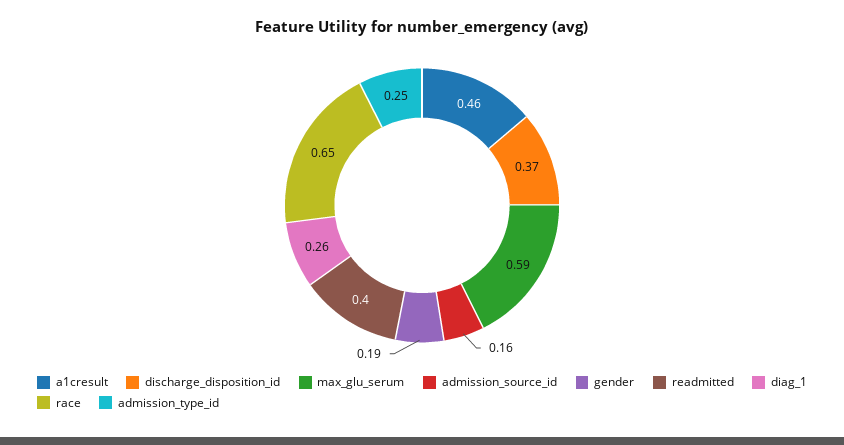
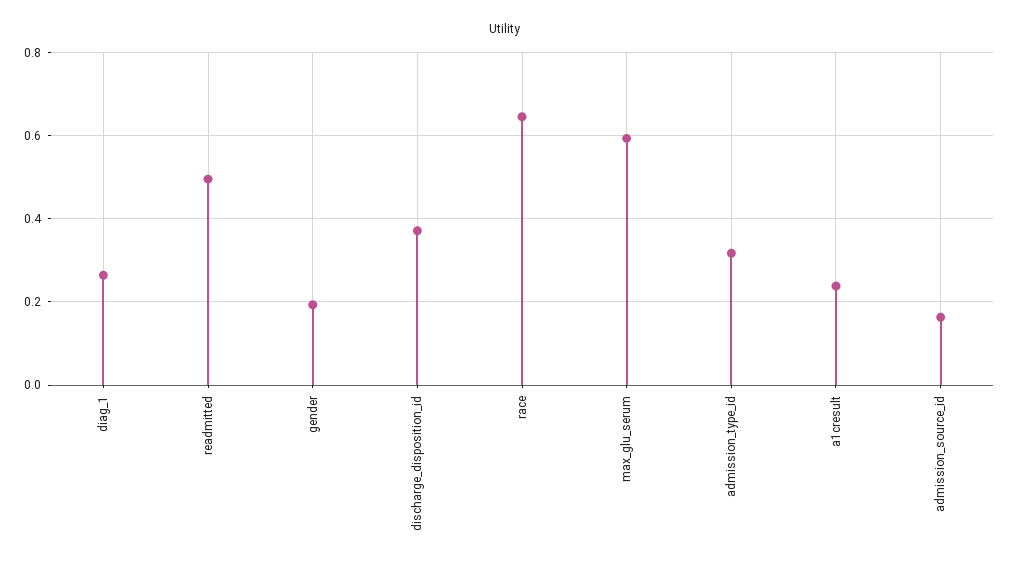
  {
-   "a1cresult": 0.46,
+   "a1cresult": 0.24,
    "discharge_disposition_id": 0.37,
    "max_glu_serum": 0.59,
    "admission_source_id": 0.16,
    "gender": 0.19,
-   "readmitted": 0.4,
+   "readmitted": 0.5,
    "diag_1": 0.26,
    "race": 0.65,
-   "admission_type_id": 0.25
+   "admission_type_id": 0.32
  }

